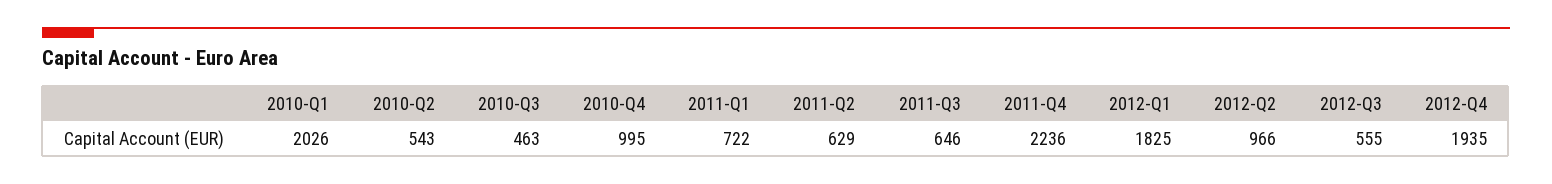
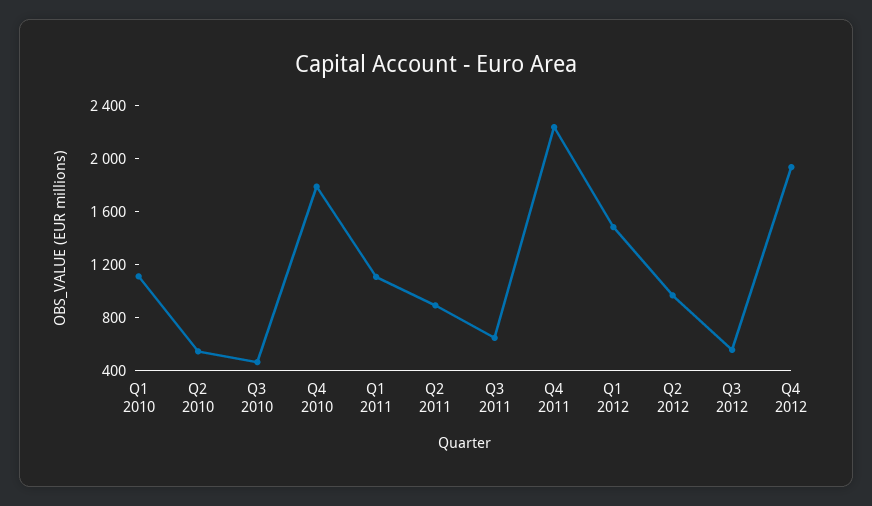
  {
-   "2010-Q1": 2026,
+   "2010-Q1": 1100,
    "2010-Q2": 543,
    "2010-Q3": 463,
-   "2010-Q4": 995,
+   "2010-Q4": 1800,
-   "2011-Q1": 722,
+   "2011-Q1": 1100,
-   "2011-Q2": 629,
+   "2011-Q2": 900,
    "2011-Q3": 646,
    "2011-Q4": 2236,
-   "2012-Q1": 1825,
+   "2012-Q1": 1500,
    "2012-Q2": 966,
    "2012-Q3": 555,
    "2012-Q4": 1935
  }

